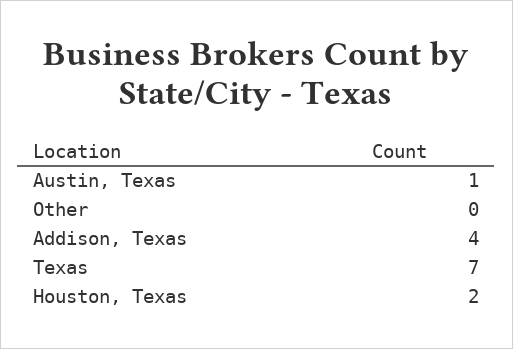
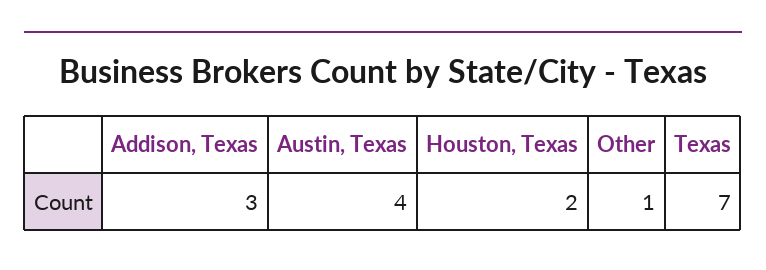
  {
-   "Austin, Texas": 1,
+   "Austin, Texas": 4,
-   "Other": 0,
+   "Other": 1,
-   "Addison, Texas": 4,
+   "Addison, Texas": 3,
    "Texas": 7,
    "Houston, Texas": 2
  }

